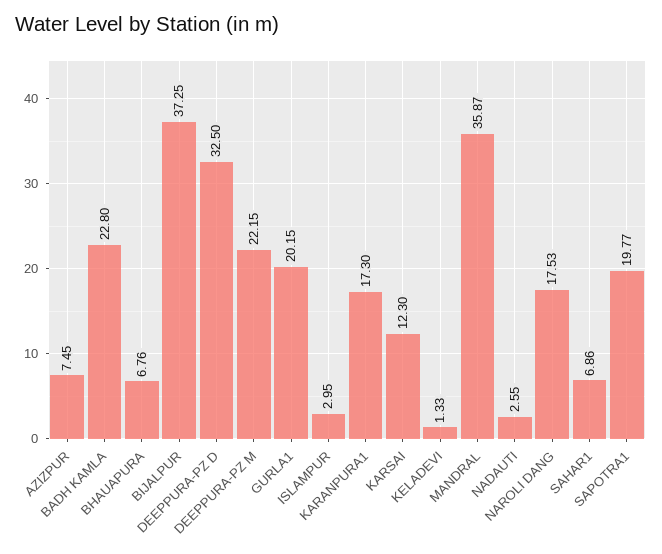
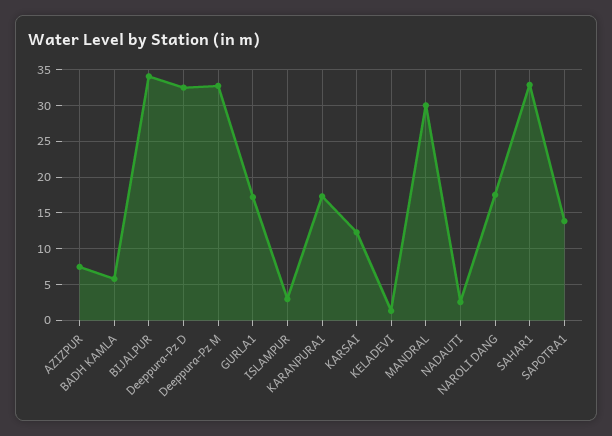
  {
    "AZIZPUR": 7.45,
-   "BADH KAMLA": 22.8,
+   "BADH KAMLA": 6,
-   "BHAUAPURA": 6.76,
-   "BIJALPUR": 37.25,
+   "BIJALPUR": 34,
    "DEEPPURA-PZ D": 32.5,
-   "DEEPPURA-PZ M": 22.15,
+   "DEEPPURA-PZ M": 33,
-   "GURLA1": 20.15,
+   "GURLA1": 17,
    "ISLAMPUR": 2.95,
    "KARANPURA1": 17.3,
    "KARSAI": 12.3,
    "KELADEVI": 1.33,
-   "MANDRAL": 35.87,
+   "MANDRAL": 30,
    "NADAUTI": 2.55,
    "NAROLI DANG": 17.53,
-   "SAHAR1": 6.86,
+   "SAHAR1": 33,
-   "SAPOTRA1": 19.77
+   "SAPOTRA1": 14
  }

